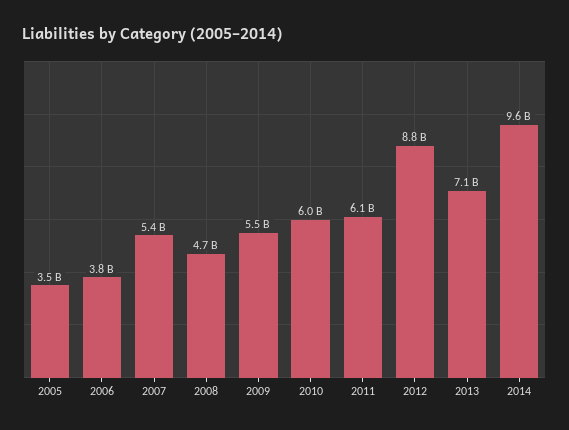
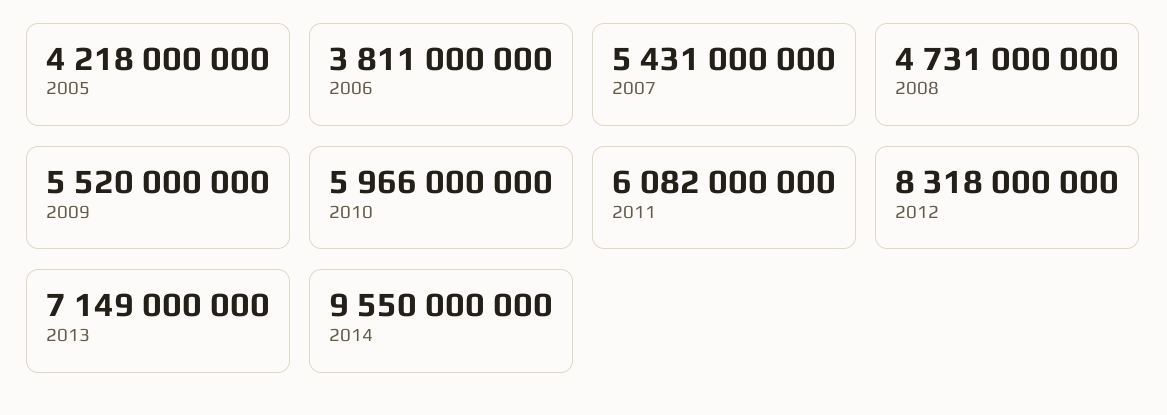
  {
-   "2005": 3500000000,
+   "2005": 4218000000,
    "2006": 3811000000,
    "2007": 5431000000,
    "2008": 4731000000,
    "2009": 5520000000,
    "2010": 5966000000,
    "2011": 6082000000,
-   "2012": 8800000000,
+   "2012": 8318000000,
    "2013": 7149000000,
    "2014": 9550000000
  }

